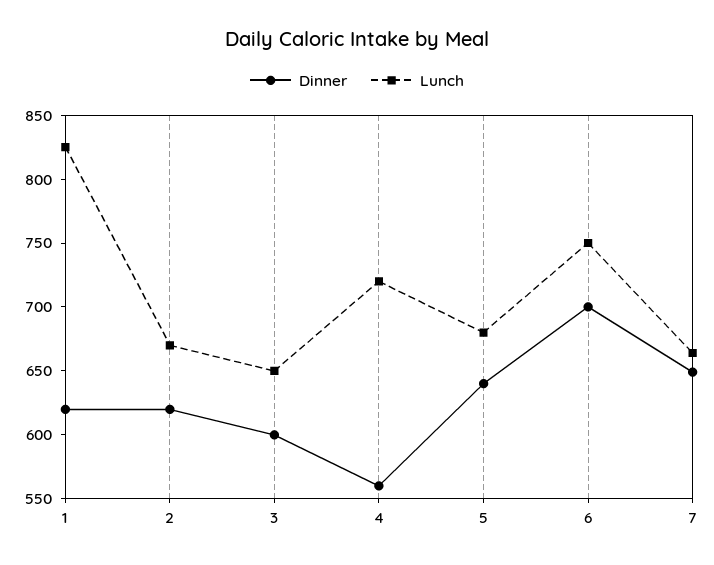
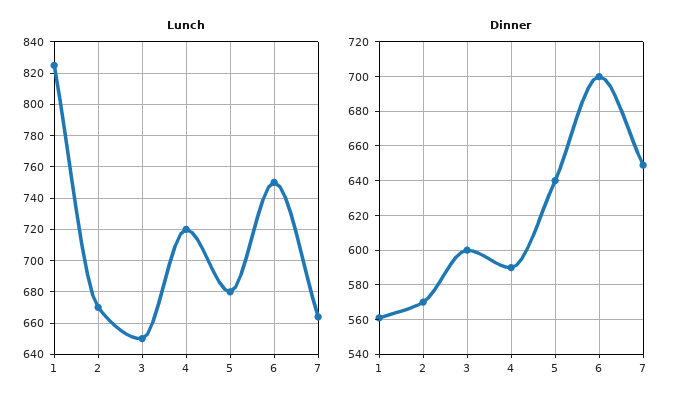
  {
    "Dinner": {
-     "1": 620,
+     "1": 560,
-     "2": 620,
+     "2": 570,
      "3": 600,
-     "4": 560,
+     "4": 590,
      "5": 640,
      "6": 700,
      "7": 650
    },
    "Lunch": {
      "1": 825,
      "2": 670,
      "3": 650,
      "4": 720,
      "5": 680,
      "6": 750,
      "7": 665
    }
  }

